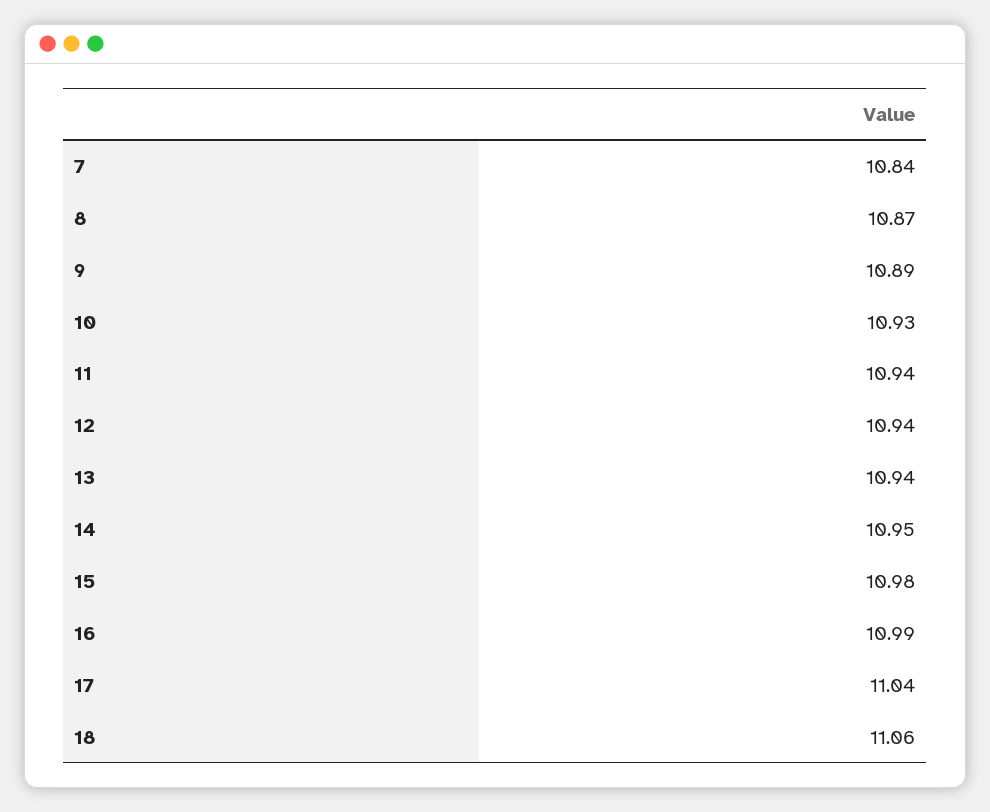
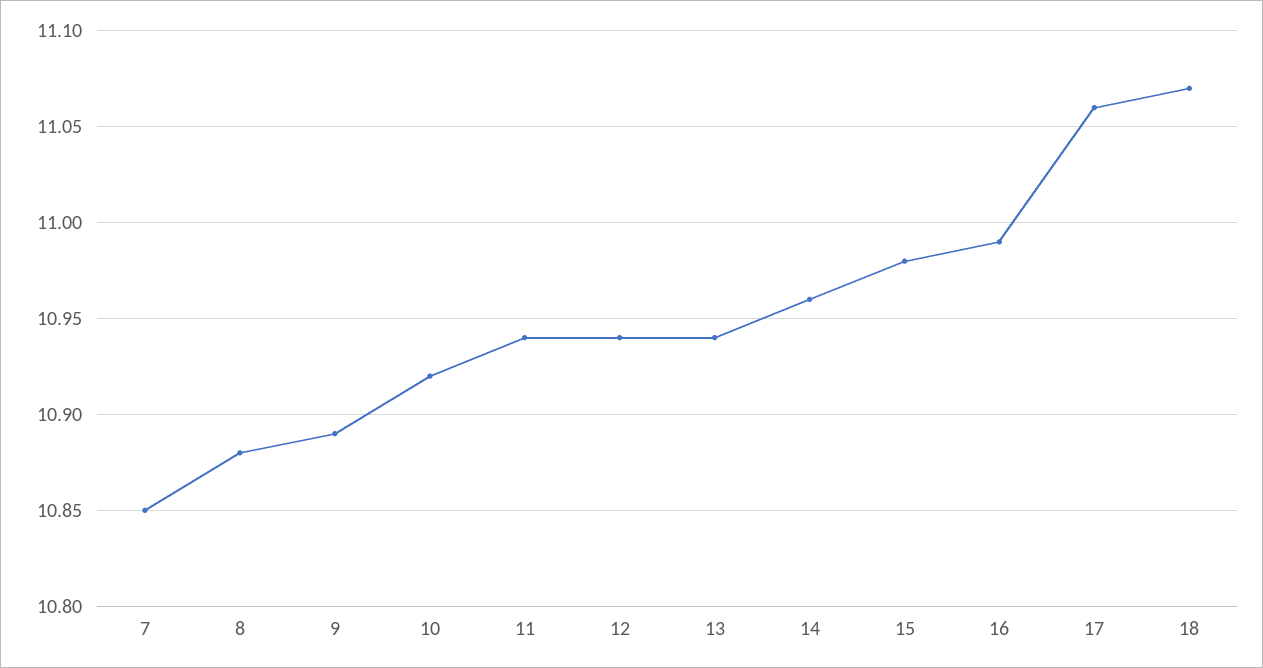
  {
-   "7": 10.84,
+   "7": 10.85,
-   "8": 10.87,
+   "8": 10.88,
    "9": 10.89,
-   "10": 10.93,
+   "10": 10.92,
    "11": 10.94,
    "12": 10.94,
    "13": 10.94,
-   "14": 10.95,
+   "14": 10.96,
    "15": 10.98,
    "16": 10.99,
-   "17": 11.04,
+   "17": 11.06,
-   "18": 11.06
+   "18": 11.07
  }

